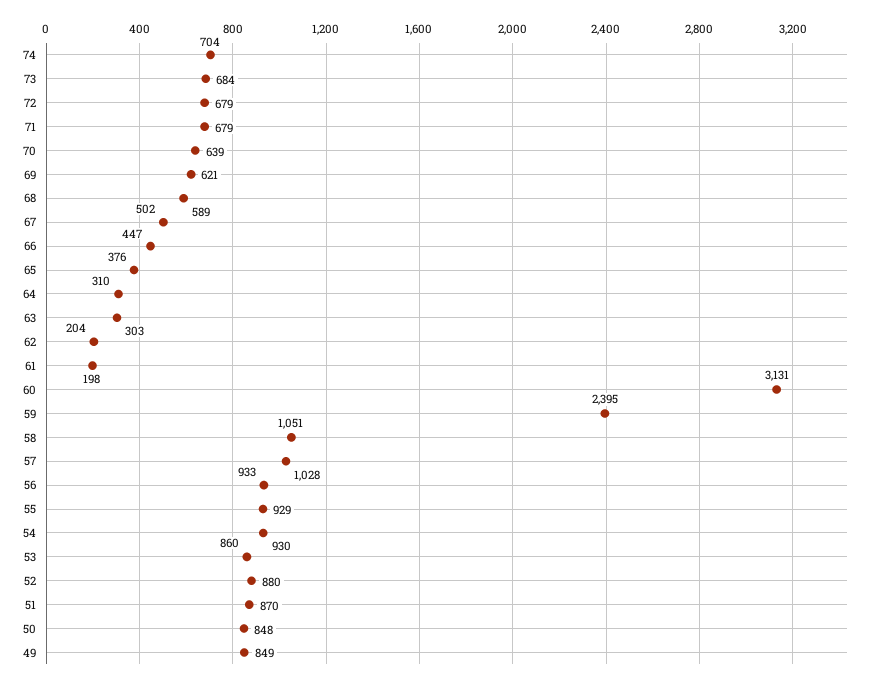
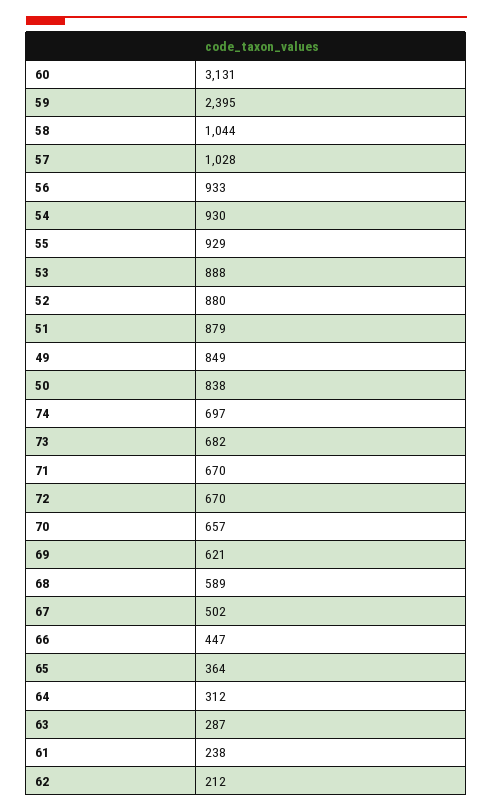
  {
-   "74": 704,
+   "74": 697,
-   "73": 684,
+   "73": 682,
-   "72": 679,
+   "72": 670,
-   "71": 679,
+   "71": 670,
-   "70": 639,
+   "70": 657,
    "69": 621,
    "68": 589,
    "67": 502,
    "66": 447,
-   "65": 376,
+   "65": 364,
-   "64": 310,
+   "64": 312,
-   "63": 303,
+   "63": 287,
-   "62": 204,
+   "62": 212,
-   "61": 198,
+   "61": 238,
    "60": 3131,
    "59": 2395,
-   "58": 1051,
+   "58": 1044,
    "57": 1028,
    "56": 933,
    "55": 929,
    "54": 930,
-   "53": 860,
+   "53": 888,
    "52": 880,
-   "51": 870,
+   "51": 879,
-   "50": 848,
+   "50": 838,
    "49": 849
  }

